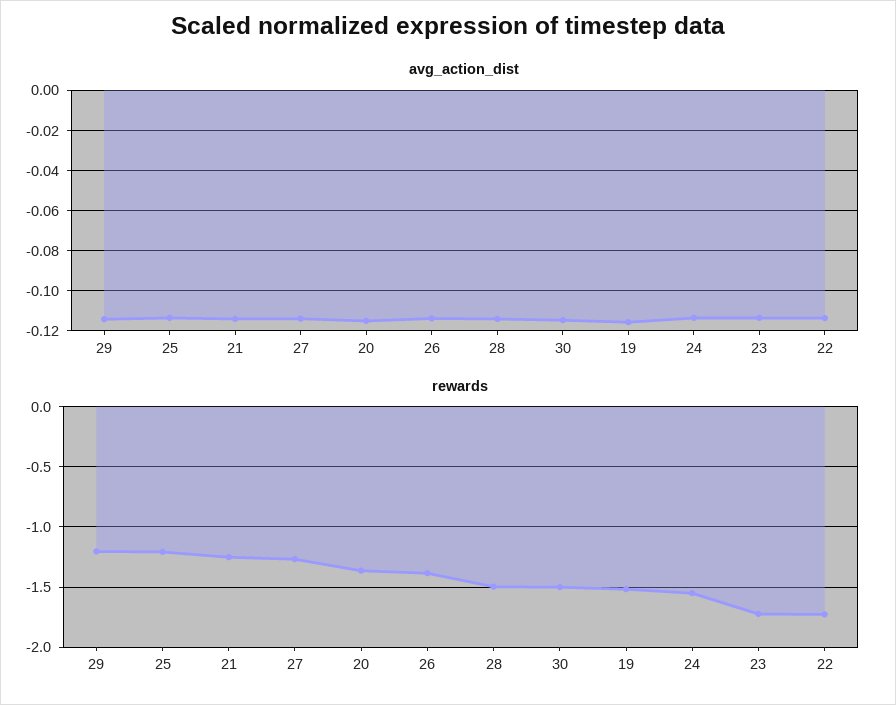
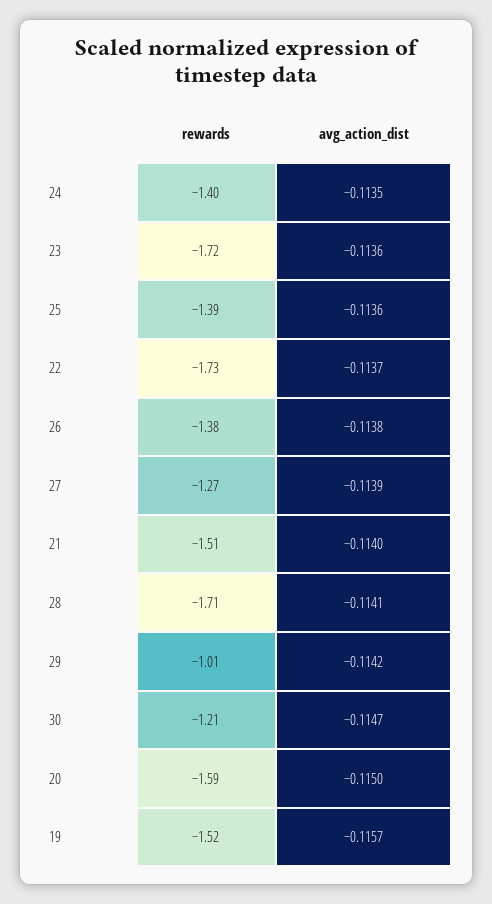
  {
    "avg_action_dist": {
      "29": -0.1142,
      "25": -0.1136,
      "21": -0.114,
      "27": -0.1139,
      "20": -0.115,
      "26": -0.1138,
      "28": -0.1141,
      "30": -0.1147,
      "19": -0.1157,
      "24": -0.1135,
      "23": -0.1136,
      "22": -0.1137
    },
    "rewards": {
-     "29": -1.2,
+     "29": -1.01,
-     "25": -1.2,
+     "25": -1.39,
-     "21": -1.25,
+     "21": -1.51,
      "27": -1.27,
-     "20": -1.35,
+     "20": -1.59,
      "26": -1.38,
-     "28": -1.5,
+     "28": -1.71,
-     "30": -1.5,
+     "30": -1.21,
      "19": -1.52,
-     "24": -1.55,
+     "24": -1.4,
      "23": -1.72,
      "22": -1.73
    }
  }

